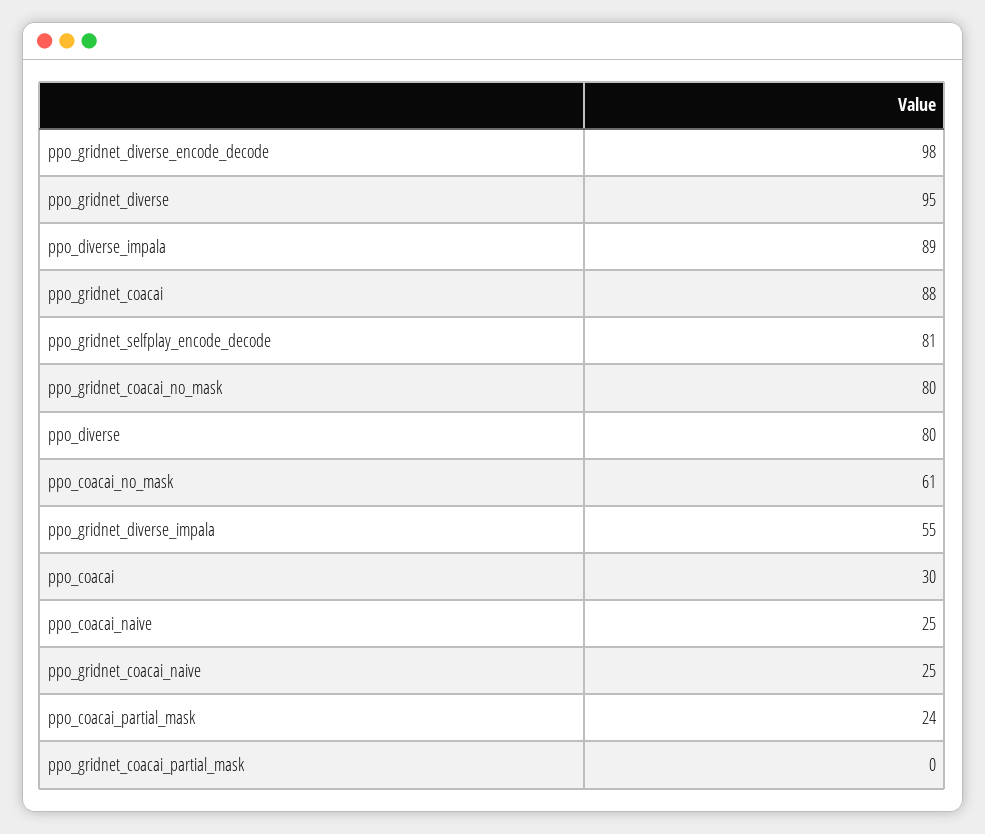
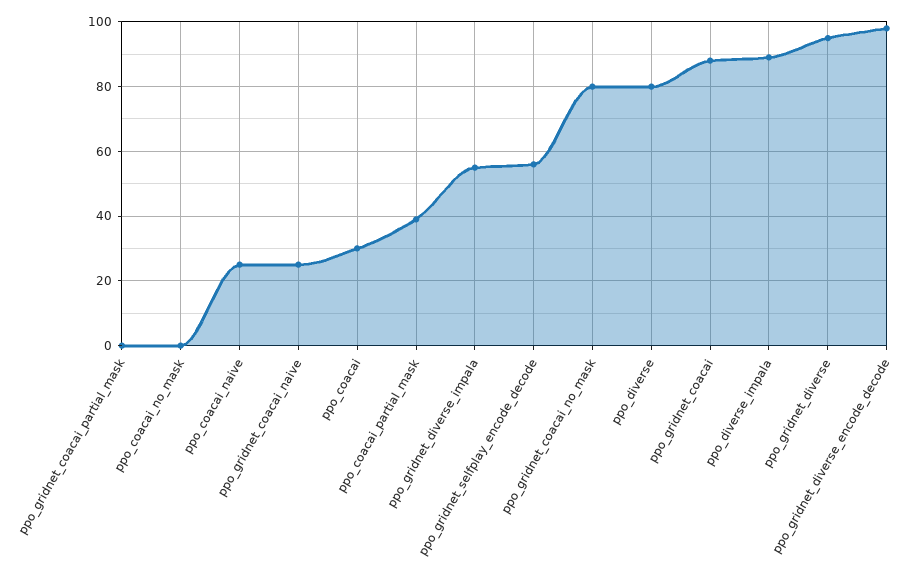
  {
    "ppo_gridnet_diverse_encode_decode": 98,
    "ppo_gridnet_diverse": 95,
    "ppo_diverse_impala": 89,
    "ppo_gridnet_coacai": 88,
-   "ppo_gridnet_selfplay_encode_decode": 81,
+   "ppo_gridnet_selfplay_encode_decode": 55,
    "ppo_gridnet_coacai_no_mask": 80,
    "ppo_diverse": 80,
-   "ppo_coacai_no_mask": 61,
+   "ppo_coacai_no_mask": 0,
    "ppo_gridnet_diverse_impala": 55,
    "ppo_coacai": 30,
    "ppo_coacai_naive": 25,
    "ppo_gridnet_coacai_naive": 25,
-   "ppo_coacai_partial_mask": 24,
+   "ppo_coacai_partial_mask": 40,
    "ppo_gridnet_coacai_partial_mask": 0
  }

